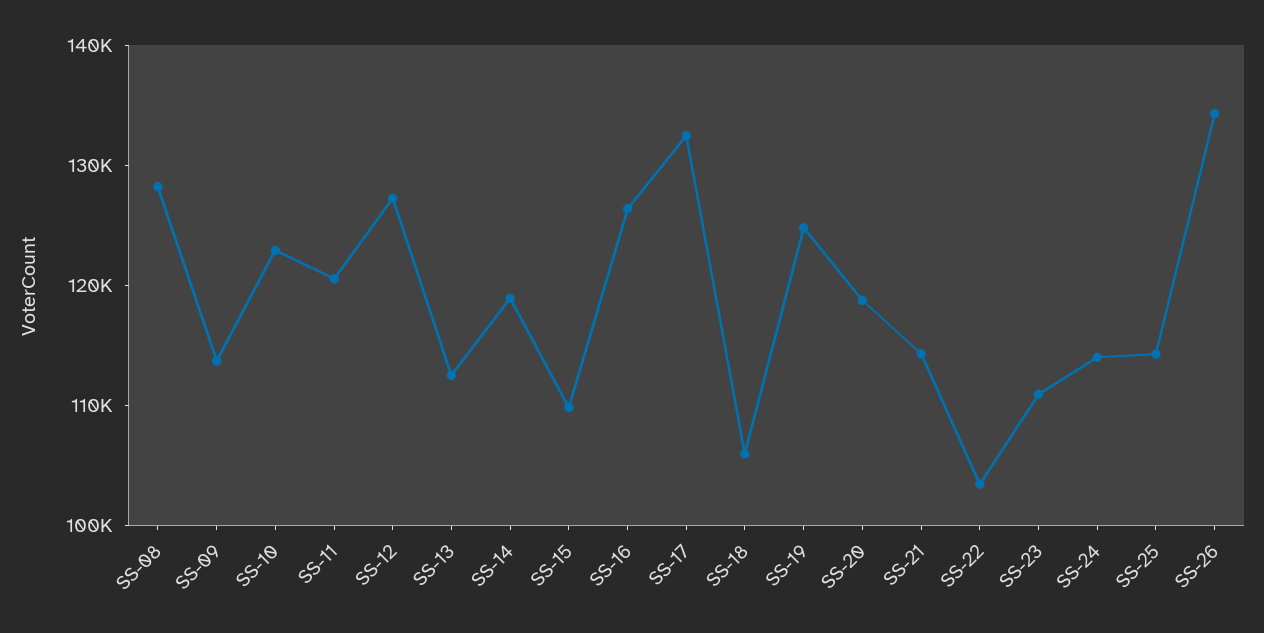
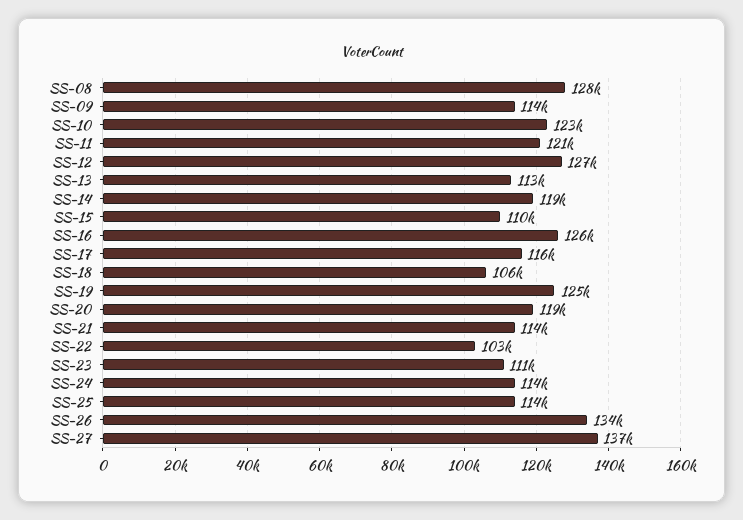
  {
    "SS-08": 128000,
    "SS-09": 114000,
    "SS-10": 123000,
    "SS-11": 121000,
    "SS-12": 127000,
    "SS-13": 113000,
    "SS-14": 119000,
    "SS-15": 110000,
    "SS-16": 126000,
-   "SS-17": 132000,
+   "SS-17": 116000,
    "SS-18": 106000,
    "SS-19": 125000,
    "SS-20": 119000,
    "SS-21": 114000,
    "SS-22": 103000,
    "SS-23": 111000,
    "SS-24": 114000,
    "SS-25": 114000,
-   "SS-26": 134000
+   "SS-26": 134000,
+   "SS-27": 137000
  }

